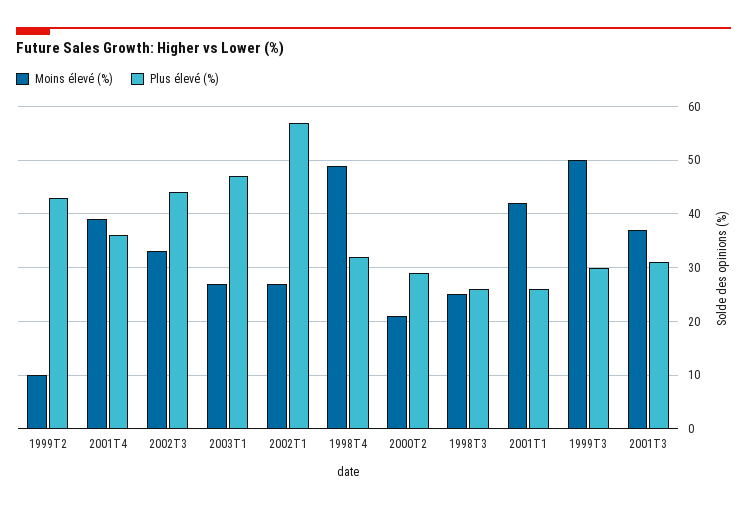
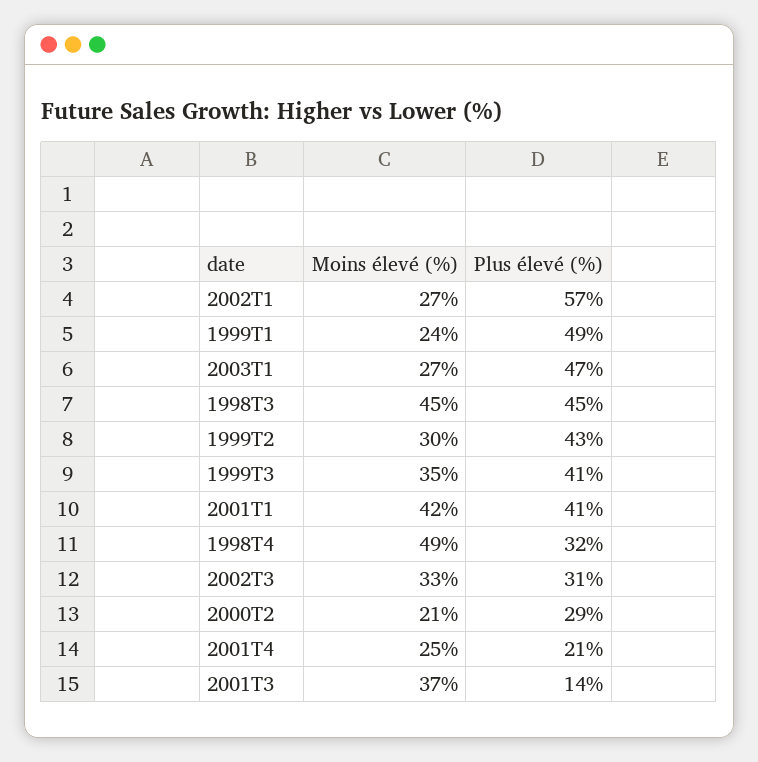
  {
    "Moins élevé (%)": {
-     "1999T2": 10,
+     "1999T2": 30,
-     "2001T4": 40,
+     "2001T4": 25,
      "2002T3": 33,
      "2003T1": 27,
      "2002T1": 27,
      "1998T4": 49,
      "2000T2": 21,
-     "1998T3": 25,
+     "1998T3": 45,
      "2001T1": 42,
-     "1999T3": 50,
+     "1999T3": 35,
-     "2001T3": 37
+     "2001T3": 37,
+     "1999T1": 24
    },
    "Plus élevé (%)": {
      "1999T2": 43,
-     "2001T4": 35,
+     "2001T4": 21,
-     "2002T3": 45,
+     "2002T3": 31,
      "2003T1": 47,
      "2002T1": 57,
      "1998T4": 32,
      "2000T2": 29,
-     "1998T3": 25,
+     "1998T3": 45,
-     "2001T1": 25,
+     "2001T1": 41,
-     "1999T3": 30,
+     "1999T3": 41,
-     "2001T3": 30
+     "2001T3": 14,
+     "1999T1": 49
    }
  }

